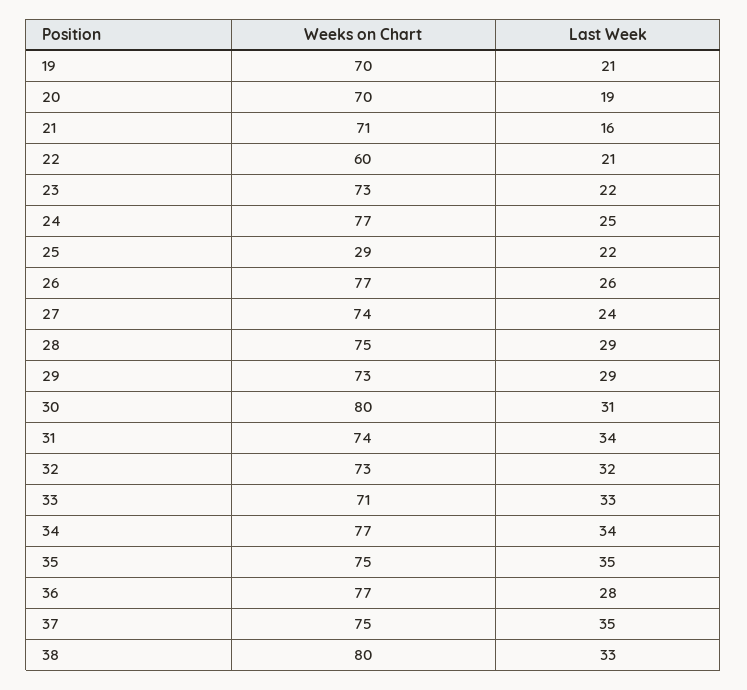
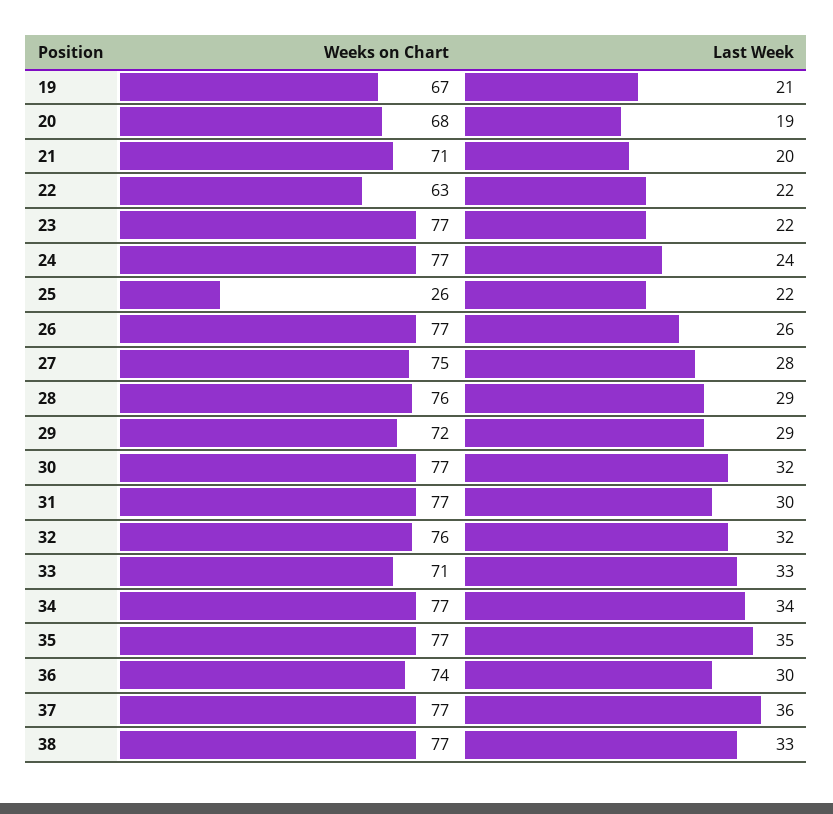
  {
    "Weeks on Chart": {
-     "19": 70,
+     "19": 67,
-     "20": 70,
+     "20": 68,
      "21": 71,
-     "22": 60,
+     "22": 63,
-     "23": 73,
+     "23": 77,
      "24": 77,
-     "25": 29,
+     "25": 26,
      "26": 77,
-     "27": 74,
+     "27": 75,
-     "28": 75,
+     "28": 76,
-     "29": 73,
+     "29": 72,
-     "30": 80,
+     "30": 77,
-     "31": 74,
+     "31": 77,
-     "32": 73,
+     "32": 76,
      "33": 71,
      "34": 77,
-     "35": 75,
+     "35": 77,
-     "36": 77,
+     "36": 74,
-     "37": 75,
+     "37": 77,
-     "38": 80
+     "38": 77
    },
    "Last Week": {
      "19": 21,
      "20": 19,
-     "21": 16,
+     "21": 20,
-     "22": 21,
+     "22": 22,
      "23": 22,
-     "24": 25,
+     "24": 24,
      "25": 22,
      "26": 26,
-     "27": 24,
+     "27": 28,
      "28": 29,
      "29": 29,
-     "30": 31,
+     "30": 32,
-     "31": 34,
+     "31": 30,
      "32": 32,
      "33": 33,
      "34": 34,
      "35": 35,
-     "36": 28,
+     "36": 30,
-     "37": 35,
+     "37": 36,
      "38": 33
    }
  }

